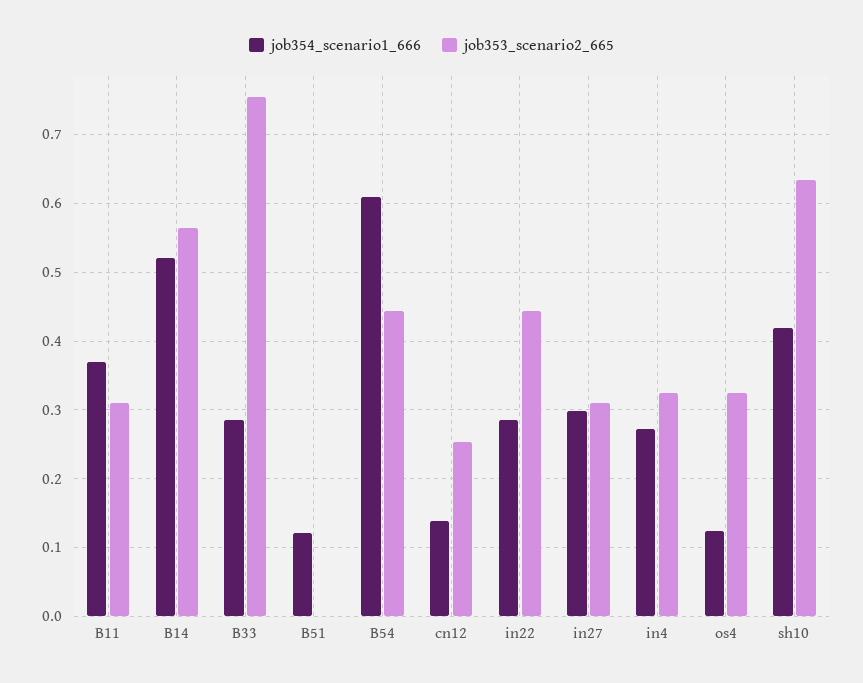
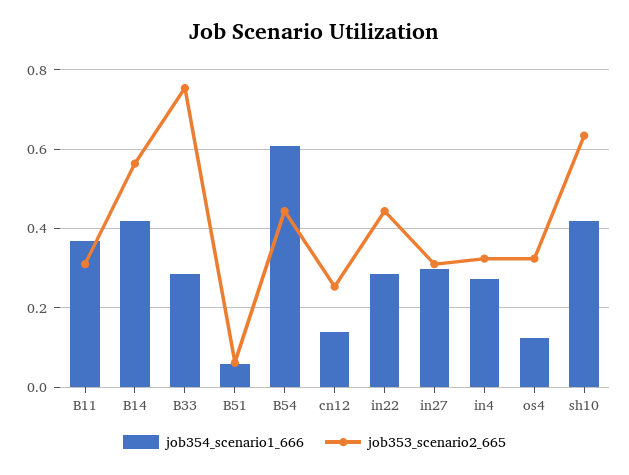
  {
    "job354_scenario1_666": {
      "B11": 0.37,
-     "B14": 0.52,
+     "B14": 0.42,
      "B33": 0.29,
-     "B51": 0.12,
+     "B51": 0.06,
      "B54": 0.61,
      "cn12": 0.14,
      "in22": 0.29,
      "in27": 0.3,
      "in4": 0.27,
      "os4": 0.12,
      "sh10": 0.42
    },
    "job353_scenario2_665": {
      "B11": 0.31,
      "B14": 0.56,
      "B33": 0.75,
-     "B51": 0,
+     "B51": 0.06,
      "B54": 0.44,
      "cn12": 0.25,
      "in22": 0.44,
      "in27": 0.31,
      "in4": 0.32,
      "os4": 0.32,
      "sh10": 0.63
    }
  }

